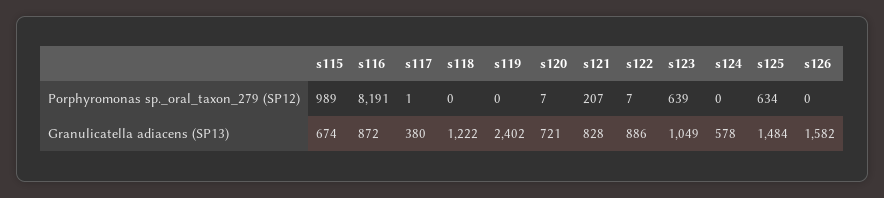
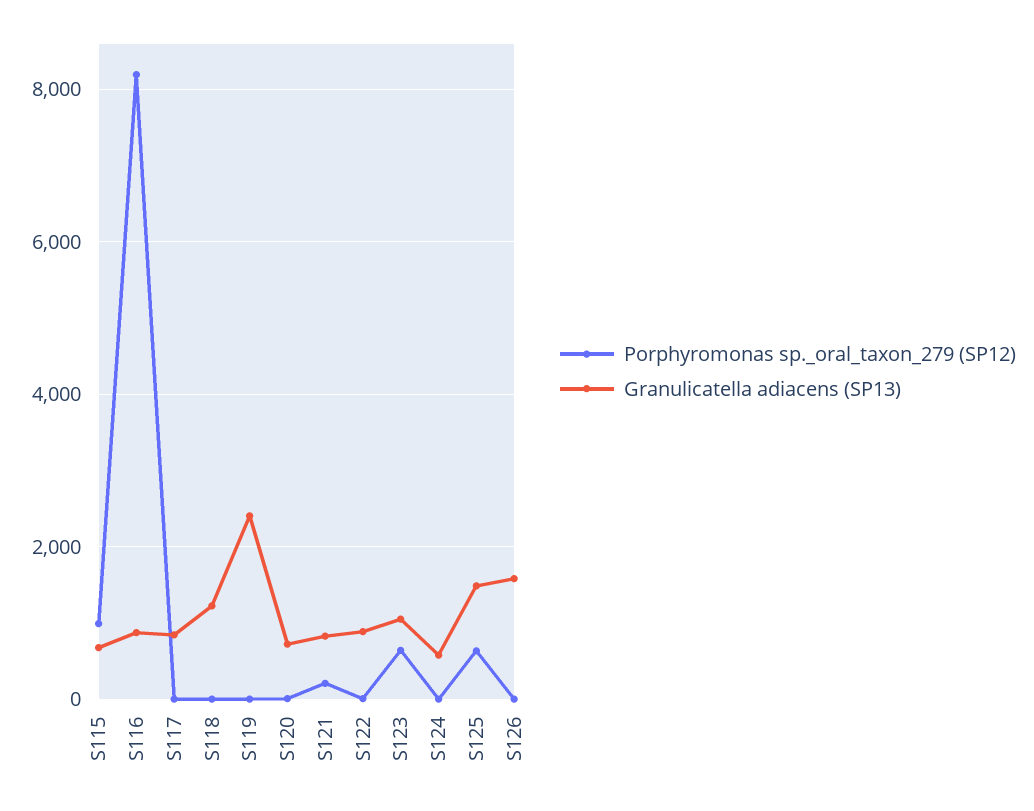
  {
    "Porphyromonas sp._oral_taxon_279 (SP12)": {
      "s115": 989,
      "s116": 8191,
      "s117": 1,
      "s118": 0,
      "s119": 0,
      "s120": 7,
      "s121": 207,
      "s122": 7,
      "s123": 639,
      "s124": 0,
      "s125": 634,
      "s126": 0
    },
    "Granulicatella adiacens (SP13)": {
      "s115": 674,
      "s116": 872,
-     "s117": 380,
+     "s117": 800,
      "s118": 1222,
      "s119": 2402,
      "s120": 721,
      "s121": 828,
      "s122": 886,
      "s123": 1049,
      "s124": 578,
      "s125": 1484,
      "s126": 1582
    }
  }

